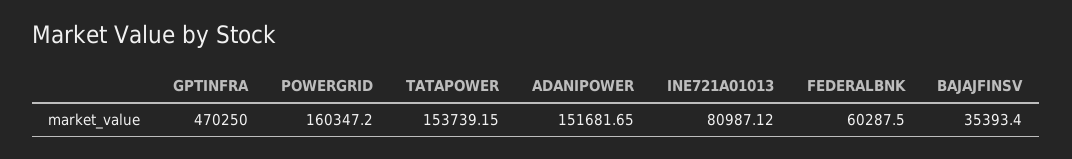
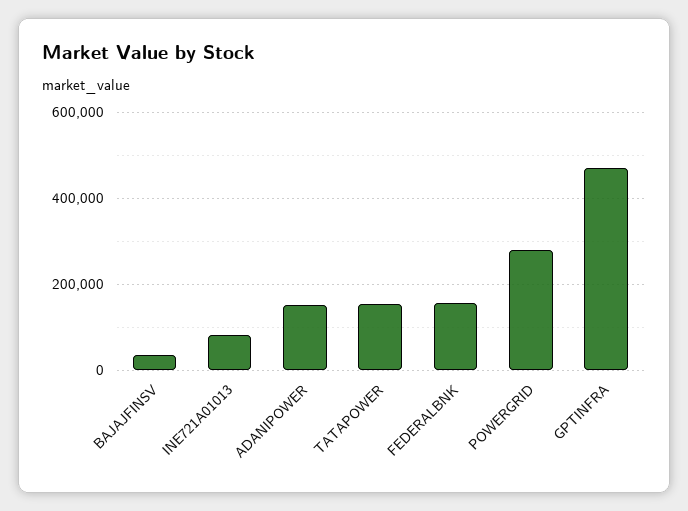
  {
    "GPTINFRA": 470250,
-   "POWERGRID": 160347.2,
+   "POWERGRID": 280000,
    "TATAPOWER": 153739.15,
    "ADANIPOWER": 151681.65,
    "INE721A01013": 80987.12,
-   "FEDERALBNK": 60287.5,
+   "FEDERALBNK": 160000,
    "BAJAJFINSV": 35393.4
  }

